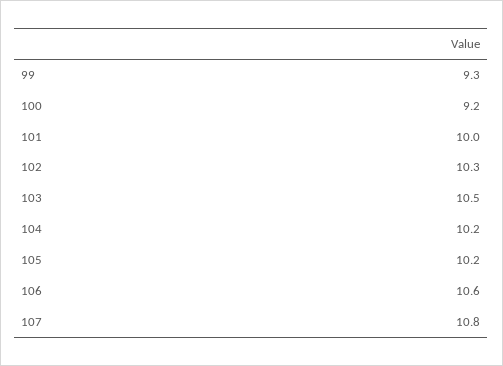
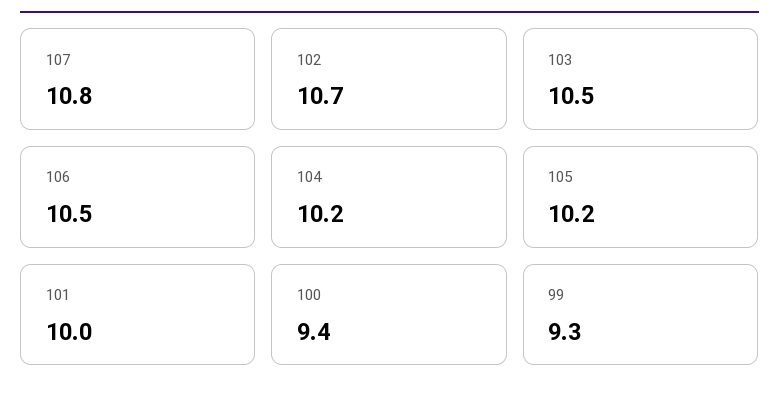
  {
    "99": 9.3,
-   "100": 9.2,
+   "100": 9.4,
    "101": 10,
-   "102": 10.3,
+   "102": 10.7,
    "103": 10.5,
    "104": 10.2,
    "105": 10.2,
-   "106": 10.6,
+   "106": 10.5,
    "107": 10.8
  }

